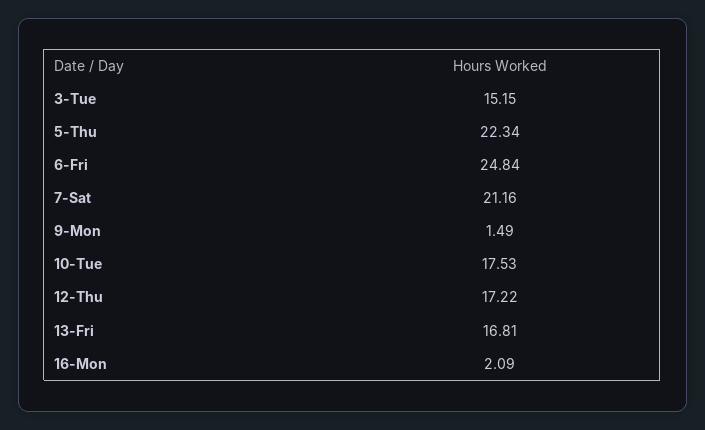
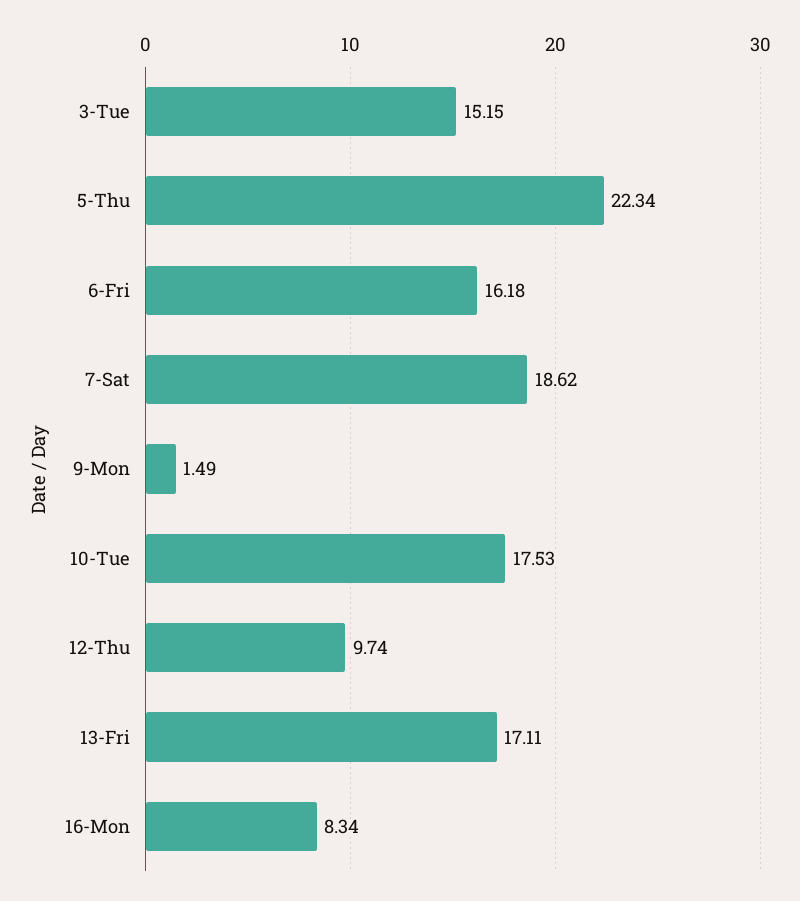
  {
    "3-Tue": 15.15,
    "5-Thu": 22.34,
-   "6-Fri": 24.84,
+   "6-Fri": 16.18,
-   "7-Sat": 21.16,
+   "7-Sat": 18.62,
    "9-Mon": 1.49,
    "10-Tue": 17.53,
-   "12-Thu": 17.22,
+   "12-Thu": 9.74,
-   "13-Fri": 16.81,
+   "13-Fri": 17.11,
-   "16-Mon": 2.09
+   "16-Mon": 8.34
  }

